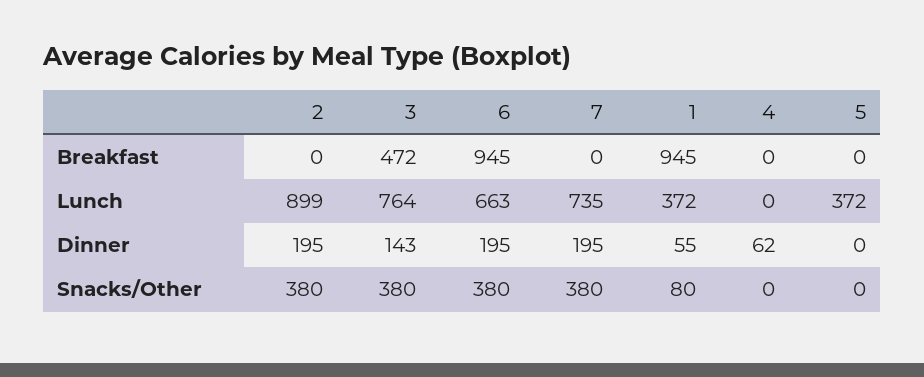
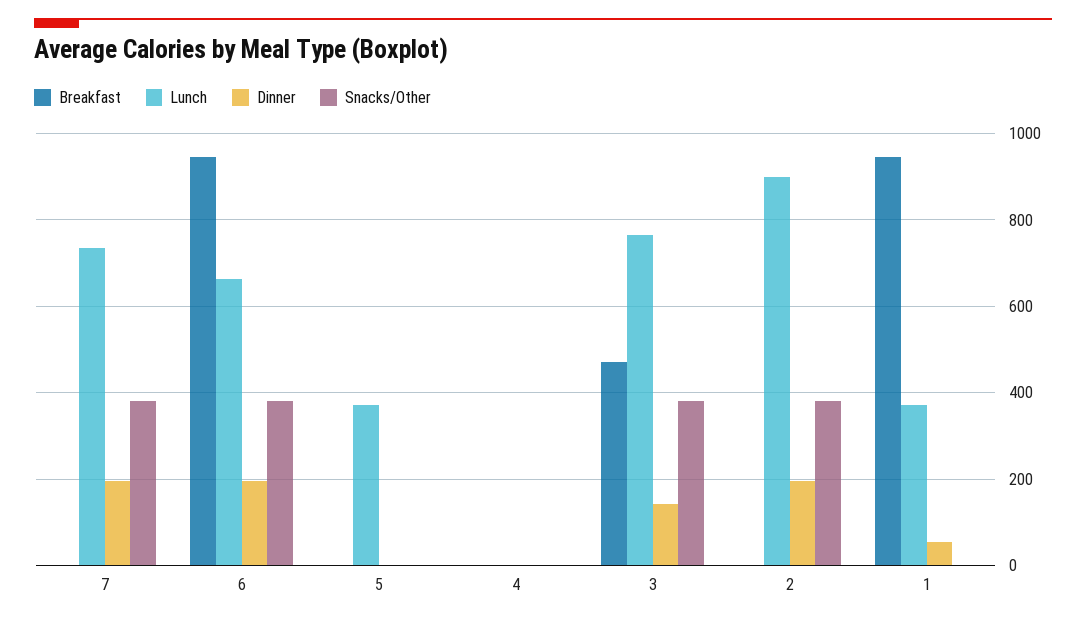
  {
    "Breakfast": {
      "2": 0,
      "3": 472,
      "6": 945,
      "7": 0,
      "1": 945,
      "4": 0,
      "5": 0
    },
    "Lunch": {
      "2": 899,
      "3": 764,
      "6": 663,
      "7": 735,
      "1": 372,
      "4": 0,
      "5": 372
    },
    "Dinner": {
      "2": 195,
      "3": 143,
      "6": 195,
      "7": 195,
      "1": 55,
-     "4": 62,
+     "4": 0,
      "5": 0
    },
    "Snacks/Other": {
      "2": 380,
      "3": 380,
      "6": 380,
      "7": 380,
-     "1": 80,
+     "1": 0,
      "4": 0,
      "5": 0
    }
  }

